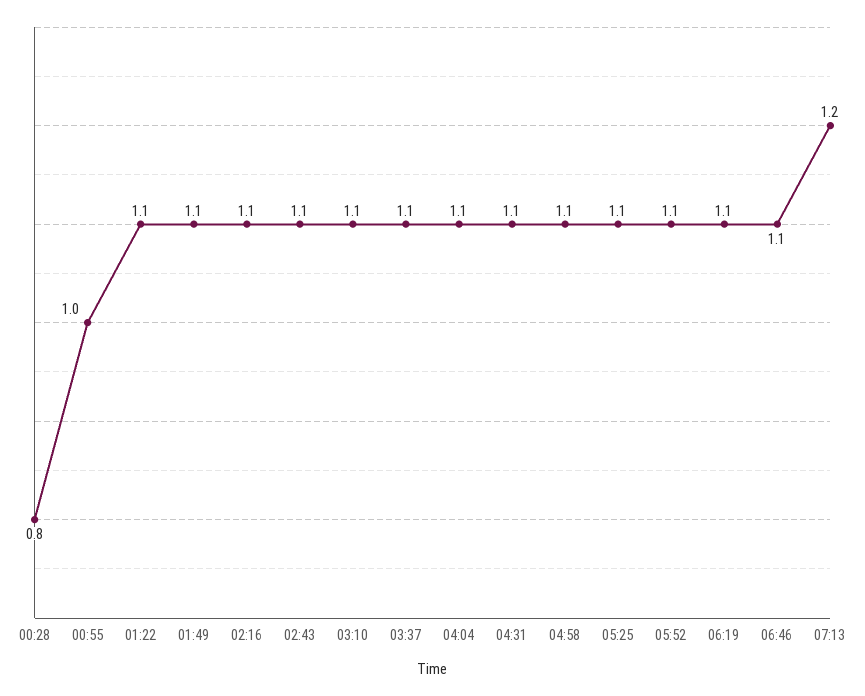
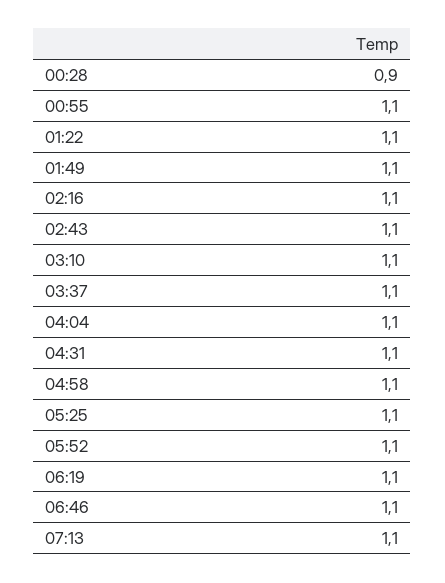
  {
-   "00:28": 0.8,
+   "00:28": 0.9,
-   "00:55": 1,
+   "00:55": 1.1,
    "01:22": 1.1,
    "01:49": 1.1,
    "02:16": 1.1,
    "02:43": 1.1,
    "03:10": 1.1,
    "03:37": 1.1,
    "04:04": 1.1,
    "04:31": 1.1,
    "04:58": 1.1,
    "05:25": 1.1,
    "05:52": 1.1,
    "06:19": 1.1,
    "06:46": 1.1,
-   "07:13": 1.2
+   "07:13": 1.1
  }

